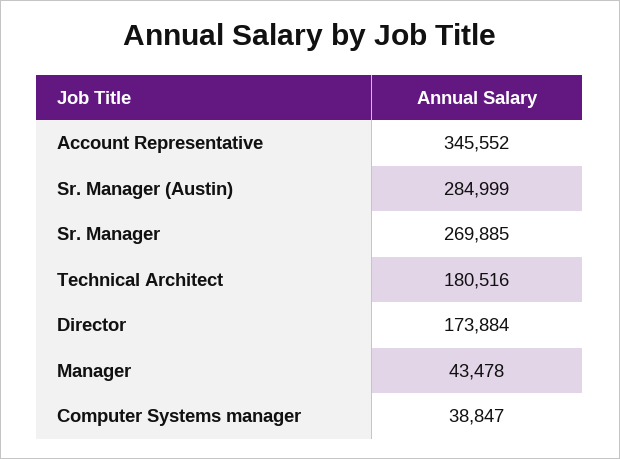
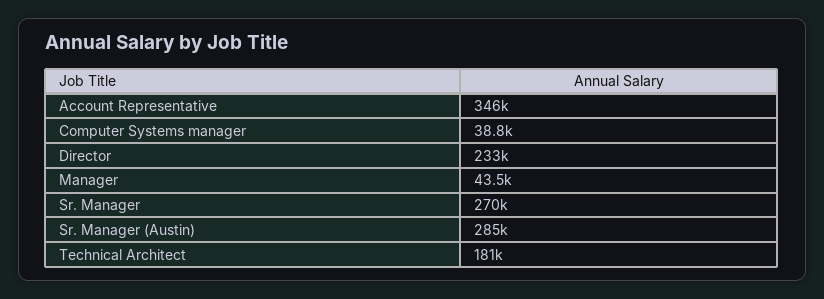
  {
    "Account Representative": 345552,
    "Sr. Manager (Austin)": 284999,
    "Sr. Manager": 269885,
    "Technical Architect": 180516,
-   "Director": 173884,
+   "Director": 233000,
    "Manager": 43478,
    "Computer Systems manager": 38847
  }

